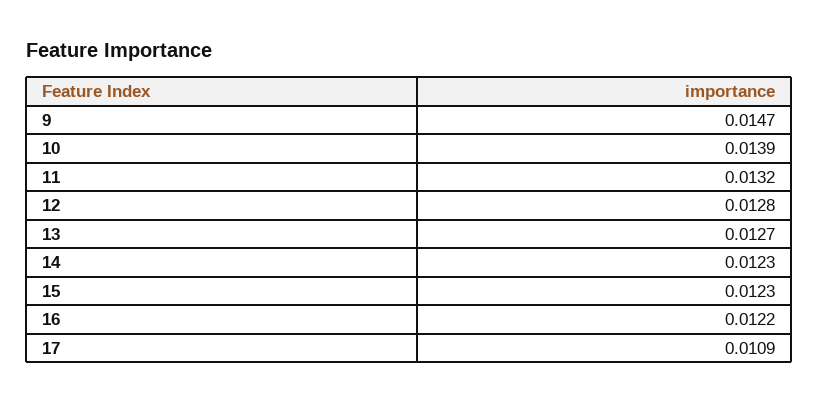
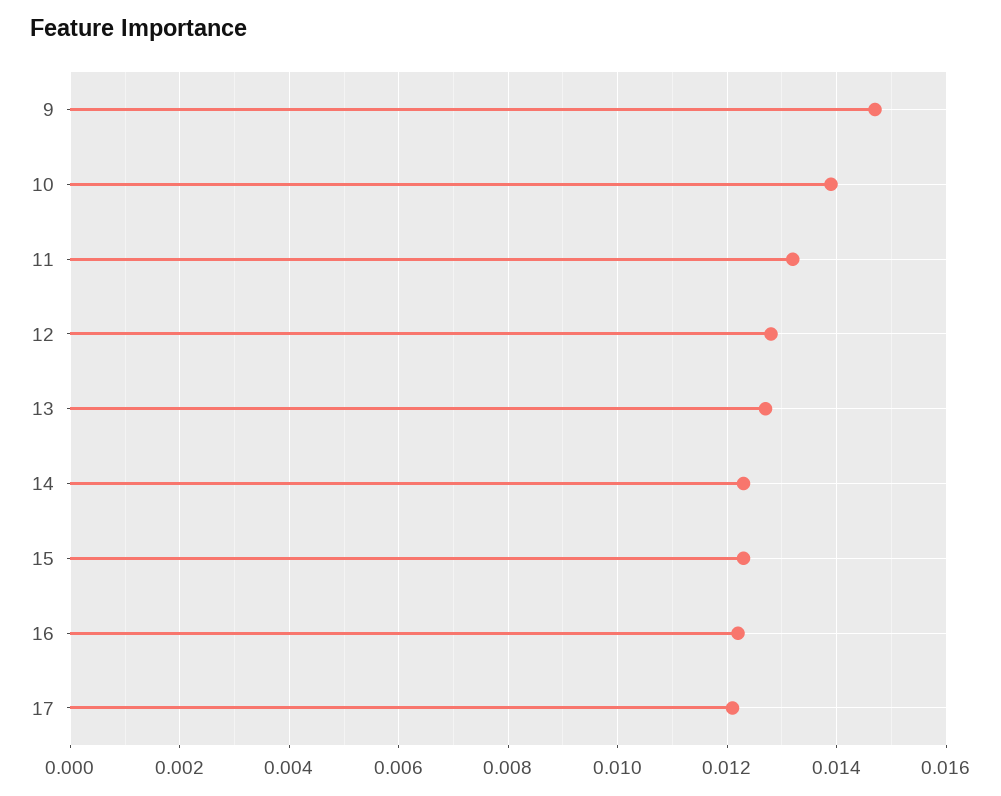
  {
    "9": 0.0147,
    "10": 0.0139,
    "11": 0.0132,
    "12": 0.0128,
    "13": 0.0127,
    "14": 0.0123,
    "15": 0.0123,
    "16": 0.0122,
-   "17": 0.0109
+   "17": 0.012
  }

